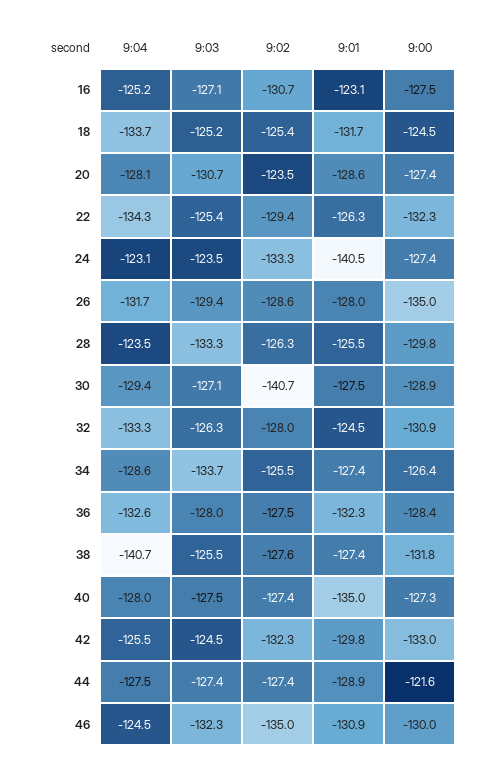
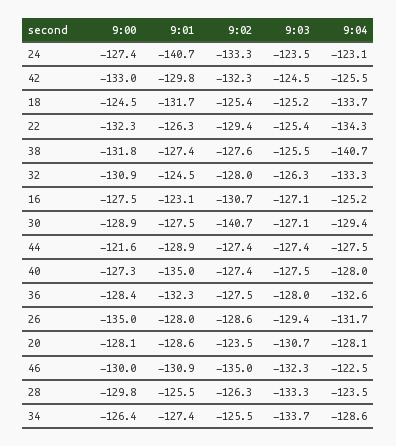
  {
    "9:04": {
      "16": -125.2,
      "18": -133.7,
      "20": -128.1,
      "22": -134.3,
      "24": -123.1,
      "26": -131.7,
      "28": -123.5,
      "30": -129.4,
      "32": -133.3,
      "34": -128.6,
      "36": -132.6,
      "38": -140.7,
      "40": -128,
      "42": -125.5,
      "44": -127.5,
-     "46": -124.5
+     "46": -122.5
    },
    "9:03": {
      "16": -127.1,
      "18": -125.2,
      "20": -130.7,
      "22": -125.4,
      "24": -123.5,
      "26": -129.4,
      "28": -133.3,
      "30": -127.1,
      "32": -126.3,
      "34": -133.7,
      "36": -128,
      "38": -125.5,
      "40": -127.5,
      "42": -124.5,
      "44": -127.4,
      "46": -132.3
    },
    "9:02": {
      "16": -130.7,
      "18": -125.4,
      "20": -123.5,
      "22": -129.4,
      "24": -133.3,
      "26": -128.6,
      "28": -126.3,
      "30": -140.7,
      "32": -128,
      "34": -125.5,
      "36": -127.5,
      "38": -127.6,
      "40": -127.4,
      "42": -132.3,
      "44": -127.4,
      "46": -135
    },
    "9:01": {
      "16": -123.1,
      "18": -131.7,
      "20": -128.6,
      "22": -126.3,
-     "24": -140.5,
+     "24": -140.7,
      "26": -128,
      "28": -125.5,
      "30": -127.5,
      "32": -124.5,
      "34": -127.4,
      "36": -132.3,
      "38": -127.4,
      "40": -135,
      "42": -129.8,
      "44": -128.9,
      "46": -130.9
    },
    "9:00": {
      "16": -127.5,
      "18": -124.5,
-     "20": -127.4,
+     "20": -128.1,
      "22": -132.3,
      "24": -127.4,
      "26": -135,
      "28": -129.8,
      "30": -128.9,
      "32": -130.9,
      "34": -126.4,
      "36": -128.4,
      "38": -131.8,
      "40": -127.3,
      "42": -133,
      "44": -121.6,
      "46": -130
    }
  }

